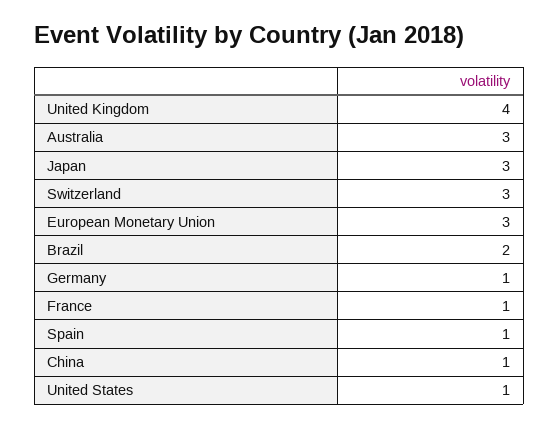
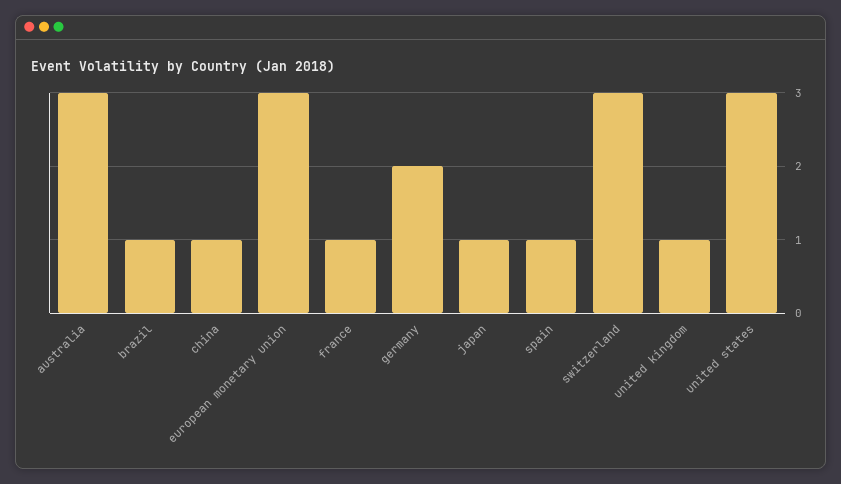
  {
-   "United Kingdom": 4,
+   "United Kingdom": 1,
    "Australia": 3,
-   "Japan": 3,
+   "Japan": 1,
    "Switzerland": 3,
    "European Monetary Union": 3,
-   "Brazil": 2,
+   "Brazil": 1,
-   "Germany": 1,
+   "Germany": 2,
    "France": 1,
    "Spain": 1,
    "China": 1,
-   "United States": 1
+   "United States": 3
  }

